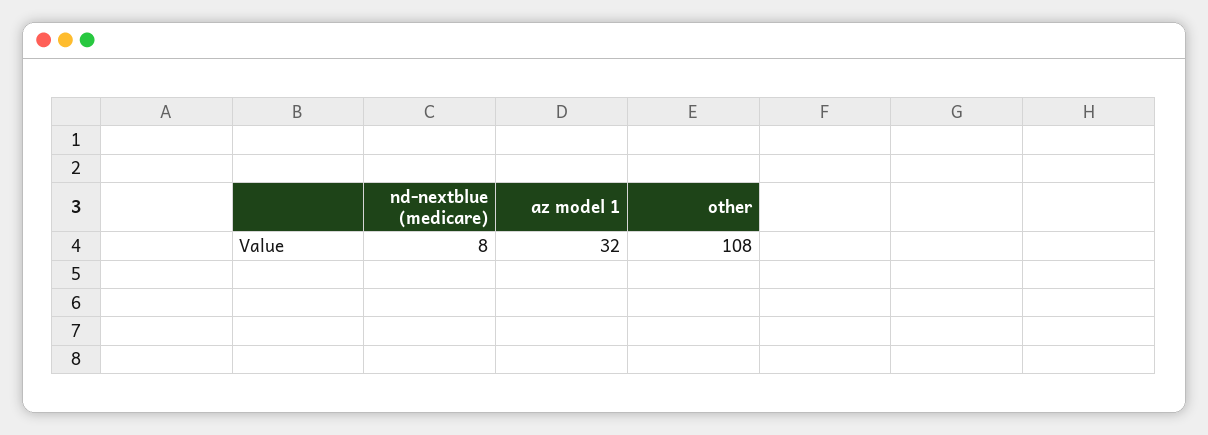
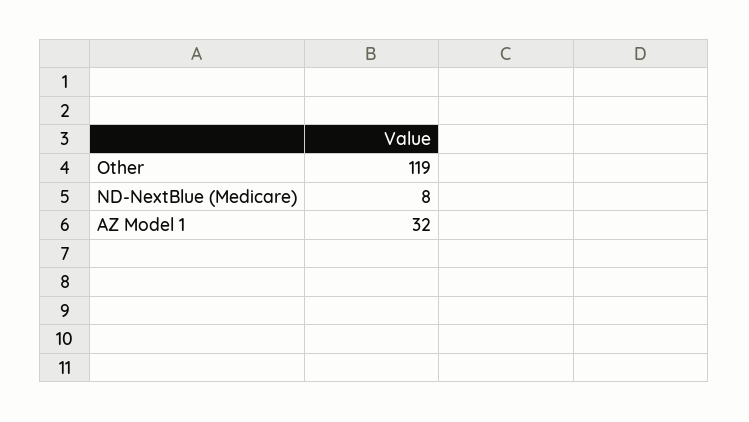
  {
    "nd-nextblue (medicare)": 8,
    "az model 1": 32,
-   "other": 108
+   "other": 119
  }

